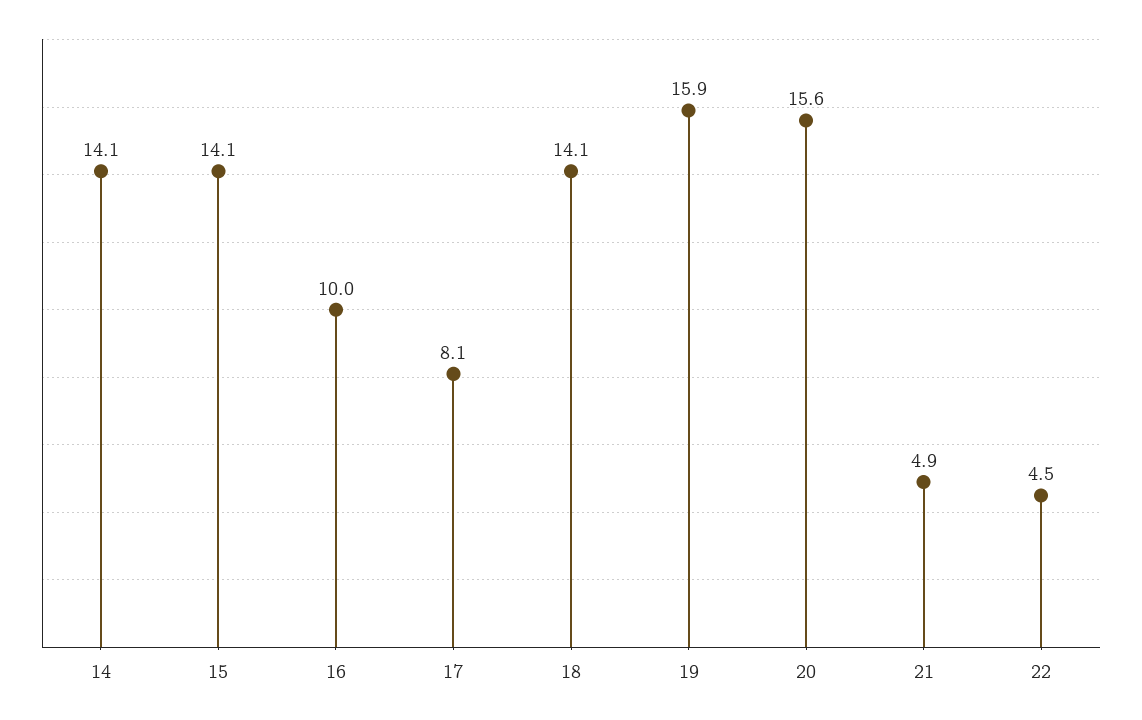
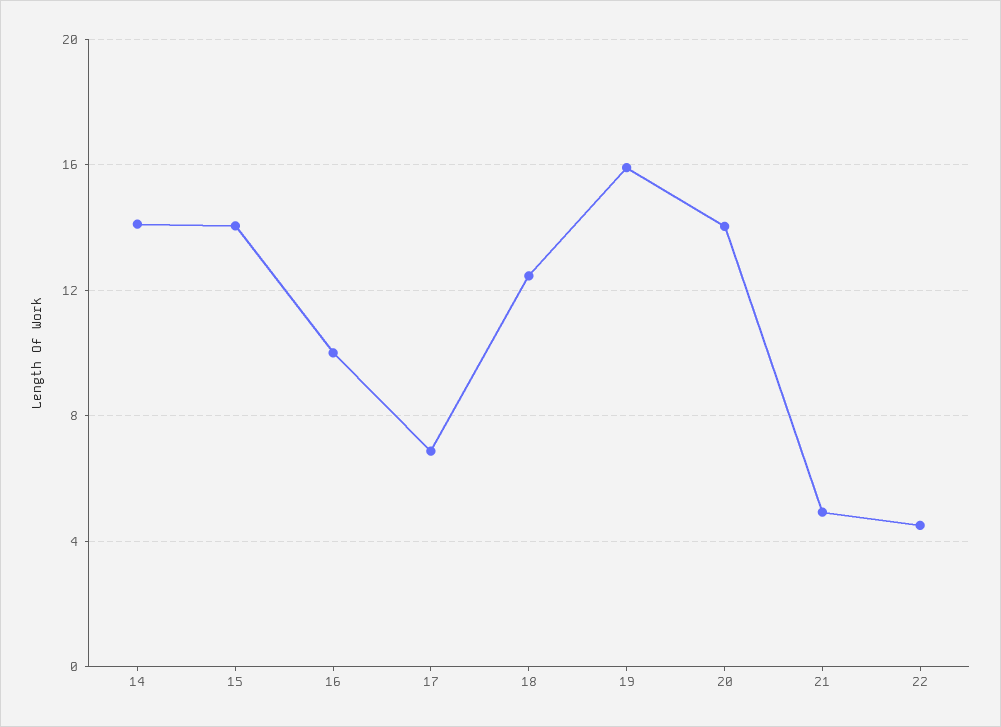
  {
    "14": 14.1,
    "15": 14.1,
    "16": 10,
-   "17": 8.1,
+   "17": 7,
-   "18": 14.1,
+   "18": 12.5,
    "19": 15.9,
-   "20": 15.6,
+   "20": 14,
    "21": 4.9,
    "22": 4.5
  }

